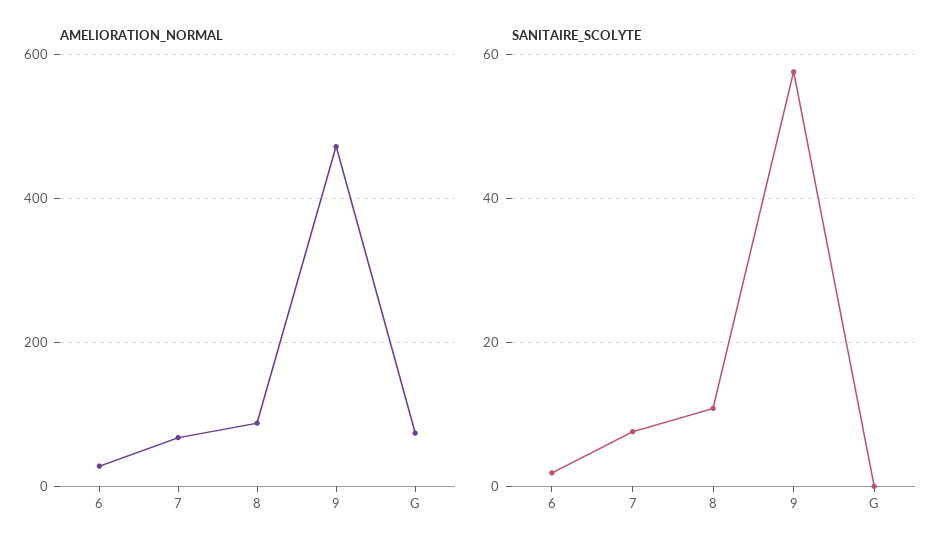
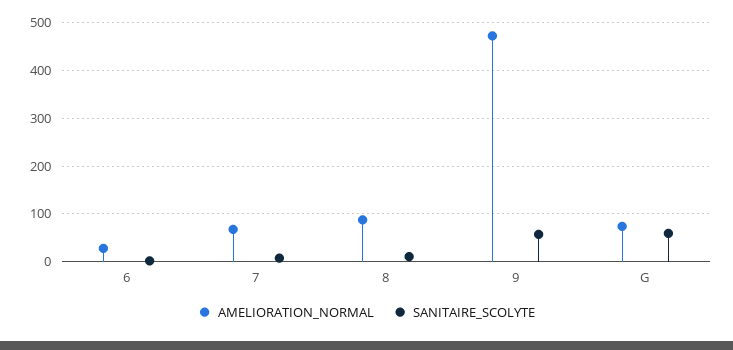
  {
    "AMELIORATION_NORMAL": {
      "6": 20,
      "7": 60,
      "8": 80,
      "9": 480,
      "G": 80
    },
    "SANITAIRE_SCOLYTE": {
      "6": 2,
      "7": 8,
      "8": 10,
      "9": 58,
-     "G": 0
+     "G": 60
    }
  }

